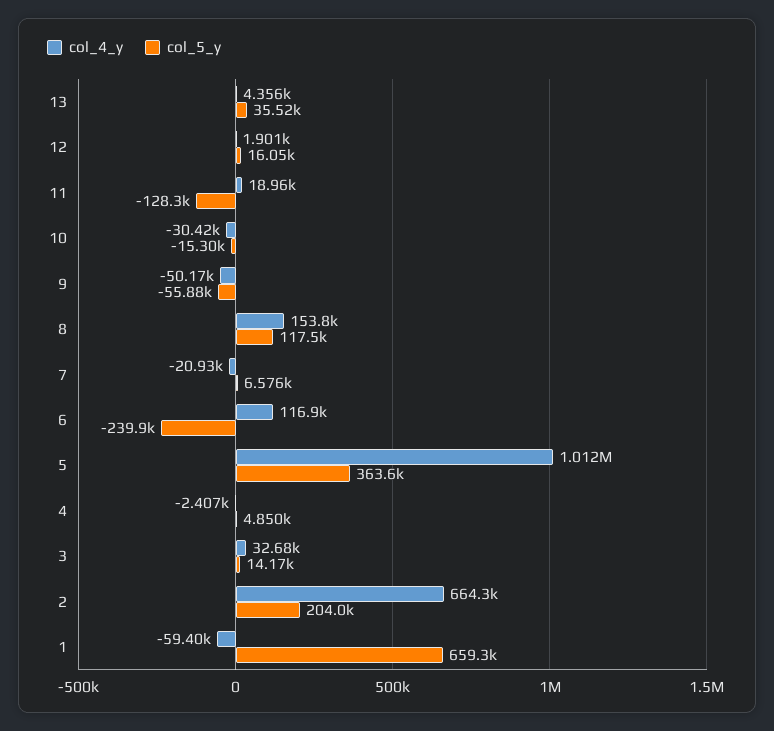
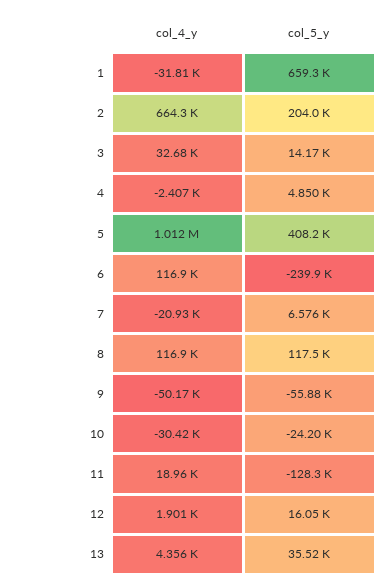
  {
    "col_4_y": {
      "13": 4356,
      "12": 1901,
      "11": 18960,
      "10": -30420,
      "9": -50170,
-     "8": 153800,
+     "8": 116900,
      "7": -20930,
      "6": 116900,
      "5": 1012000,
      "4": -2407,
      "3": 32680,
      "2": 664300,
-     "1": -59400
+     "1": -31810
    },
    "col_5_y": {
      "13": 35520,
      "12": 16050,
      "11": -128300,
-     "10": -15300,
+     "10": -24200,
      "9": -55880,
      "8": 117500,
      "7": 6576,
      "6": -239900,
-     "5": 363600,
+     "5": 408200,
      "4": 4850,
      "3": 14170,
      "2": 204000,
      "1": 659300
    }
  }

